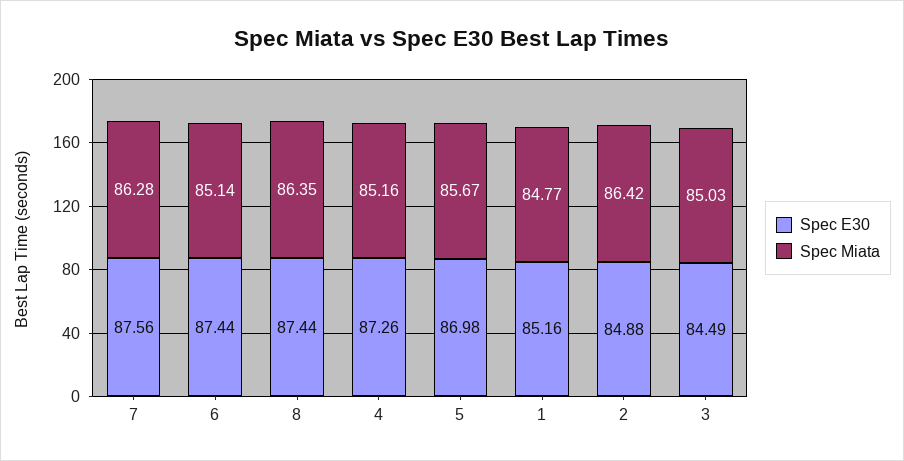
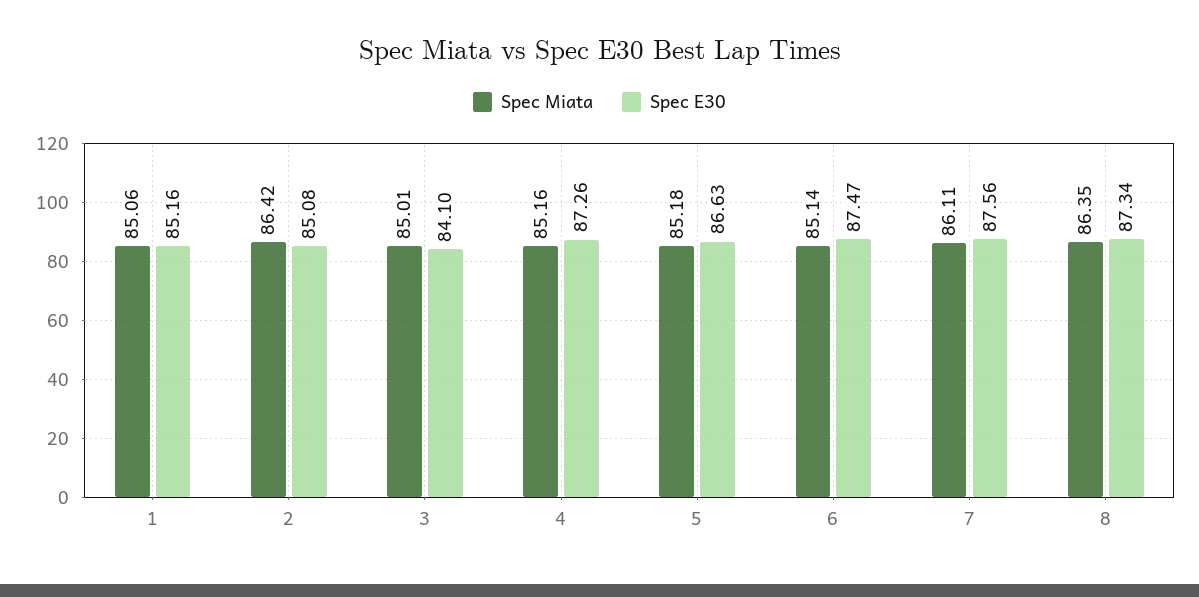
  {
    "Spec E30": {
      "7": 87.56,
-     "6": 87.44,
+     "6": 87.47,
-     "8": 87.44,
+     "8": 87.34,
      "4": 87.26,
-     "5": 86.98,
+     "5": 86.63,
      "1": 85.16,
-     "2": 84.88,
+     "2": 85.08,
-     "3": 84.49
+     "3": 84.1
    },
    "Spec Miata": {
-     "7": 86.28,
+     "7": 86.11,
      "6": 85.14,
      "8": 86.35,
      "4": 85.16,
-     "5": 85.67,
+     "5": 85.18,
-     "1": 84.77,
+     "1": 85.06,
      "2": 86.42,
-     "3": 85.03
+     "3": 85.01
    }
  }

